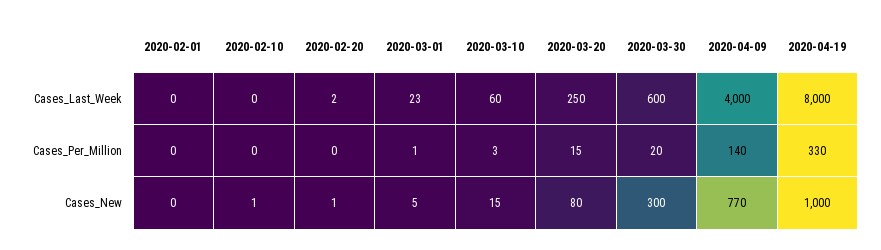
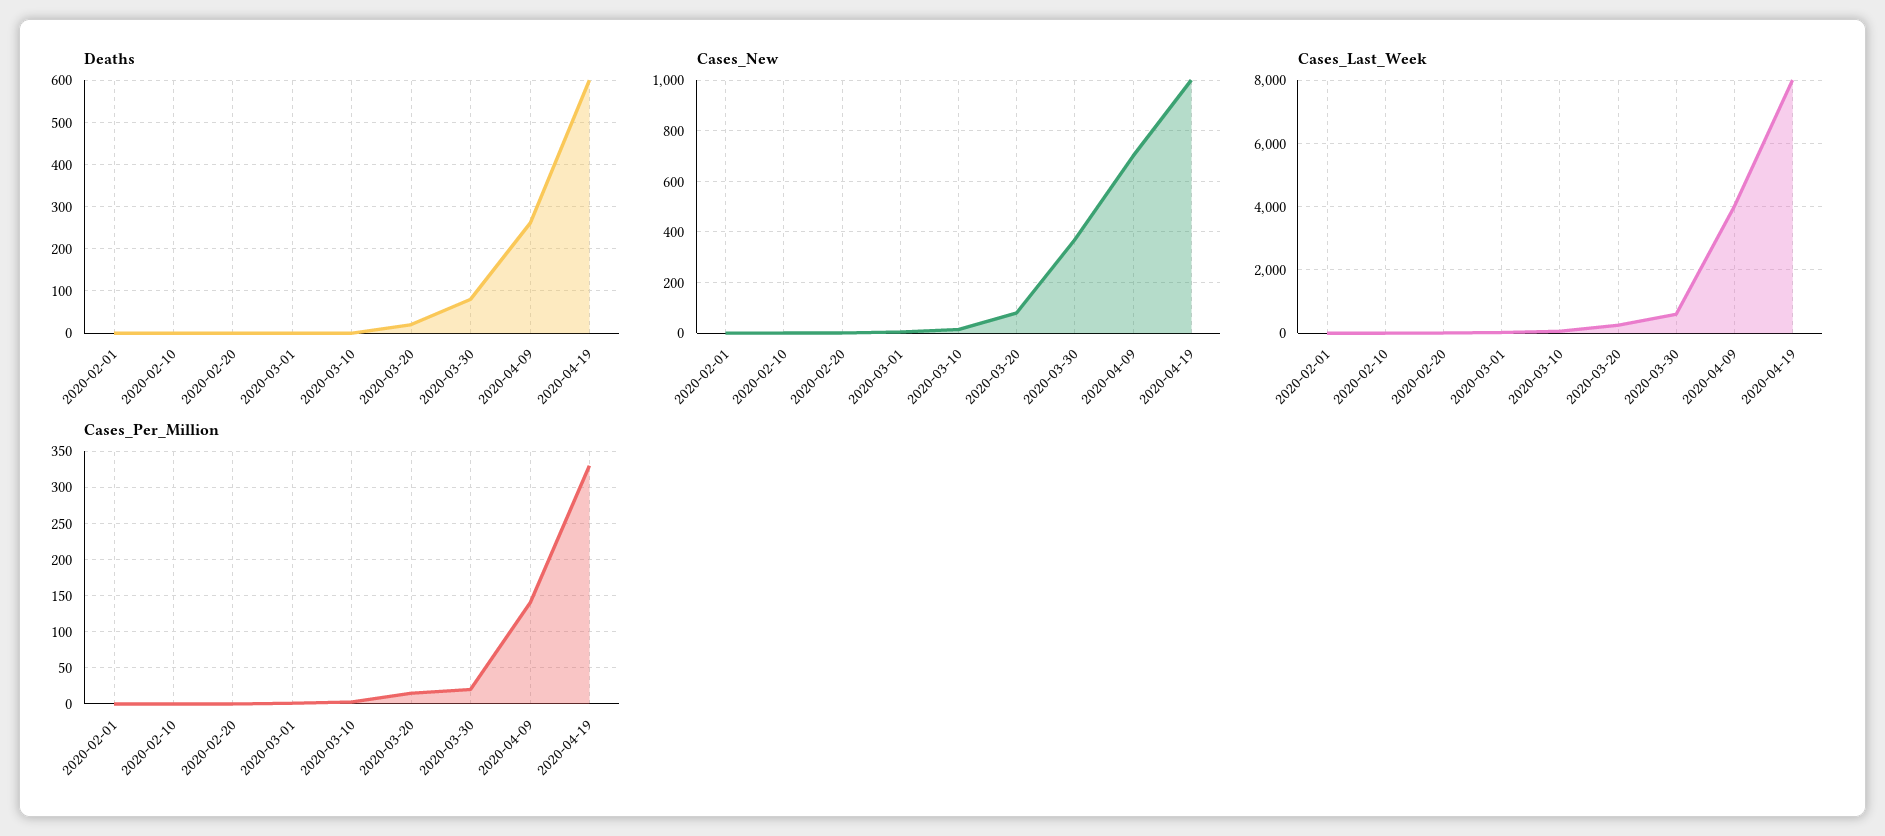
  {
    "Cases_Last_Week": {
      "2020-02-01": 0,
      "2020-02-10": 0,
      "2020-02-20": 2,
      "2020-03-01": 23,
      "2020-03-10": 60,
      "2020-03-20": 250,
      "2020-03-30": 600,
      "2020-04-09": 4000,
      "2020-04-19": 8000
    },
    "Cases_Per_Million": {
      "2020-02-01": 0,
      "2020-02-10": 0,
      "2020-02-20": 0,
      "2020-03-01": 1,
      "2020-03-10": 3,
      "2020-03-20": 15,
      "2020-03-30": 20,
      "2020-04-09": 140,
      "2020-04-19": 330
    },
    "Cases_New": {
      "2020-02-01": 0,
      "2020-02-10": 1,
      "2020-02-20": 1,
      "2020-03-01": 5,
      "2020-03-10": 15,
      "2020-03-20": 80,
-     "2020-03-30": 300,
+     "2020-03-30": 375,
-     "2020-04-09": 770,
+     "2020-04-09": 700,
      "2020-04-19": 1000
-   }
+   },
+   "Deaths": {
+     "2020-02-01": 0,
+     "2020-02-10": 0,
+     "2020-02-20": 0,
+     "2020-03-01": 0,
+     "2020-03-10": 0,
+     "2020-03-20": 20,
+     "2020-03-30": 80,
+     "2020-04-09": 260,
+     "2020-04-19": 600
+   }
  }

